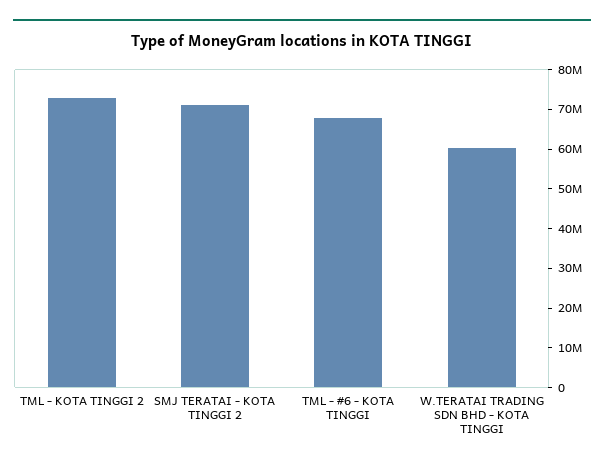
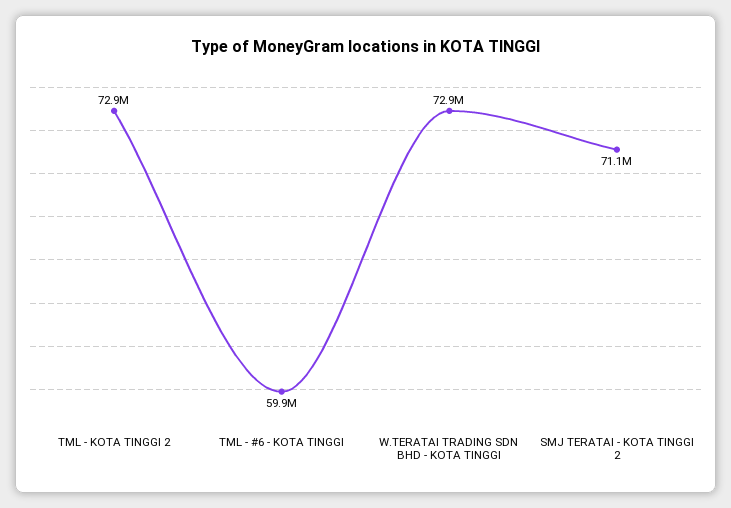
  {
    "TML - KOTA TINGGI 2": 72900000,
    "SMJ TERATAI - KOTA TINGGI 2": 71100000,
-   "TML - #6 - KOTA TINGGI": 67500000,
+   "TML - #6 - KOTA TINGGI": 59900000,
-   "W.TERATAI TRADING SDN BHD - KOTA TINGGI": 60000000
+   "W.TERATAI TRADING SDN BHD - KOTA TINGGI": 72900000
  }

